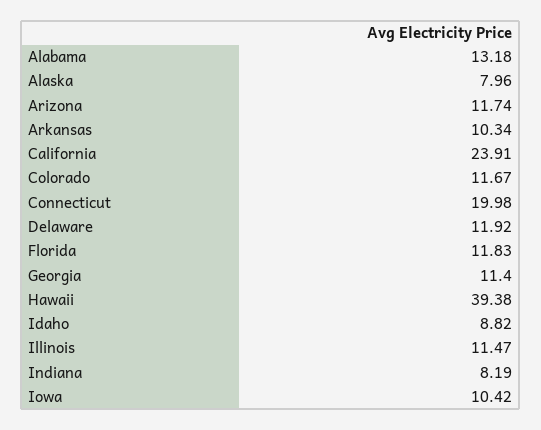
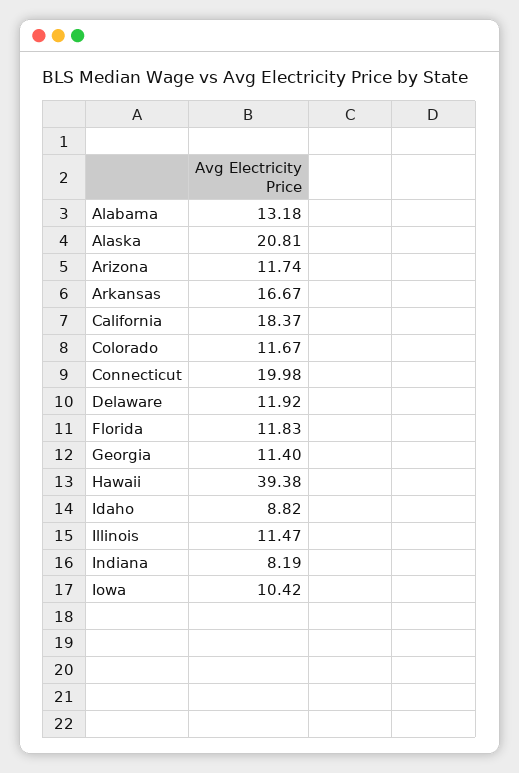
  {
    "Alabama": 13.18,
-   "Alaska": 7.96,
+   "Alaska": 20.81,
    "Arizona": 11.74,
-   "Arkansas": 10.34,
+   "Arkansas": 16.67,
-   "California": 23.91,
+   "California": 18.37,
    "Colorado": 11.67,
    "Connecticut": 19.98,
    "Delaware": 11.92,
    "Florida": 11.83,
    "Georgia": 11.4,
    "Hawaii": 39.38,
    "Idaho": 8.82,
    "Illinois": 11.47,
    "Indiana": 8.19,
    "Iowa": 10.42
  }

